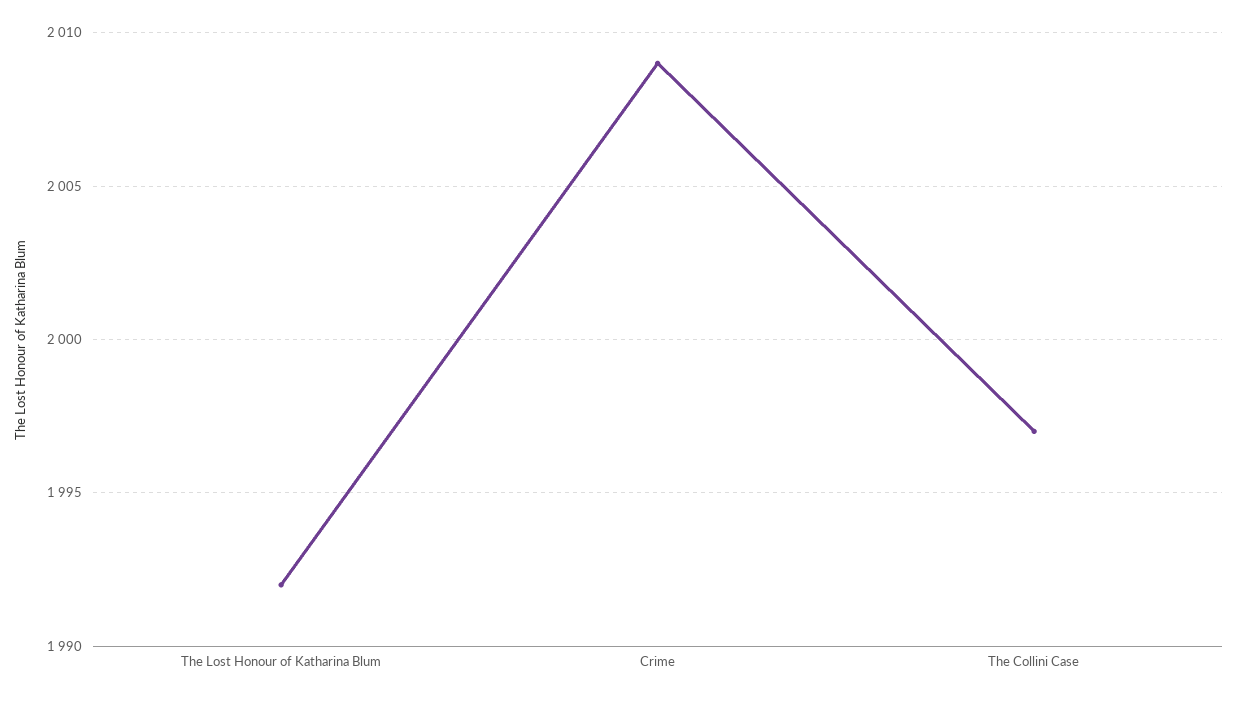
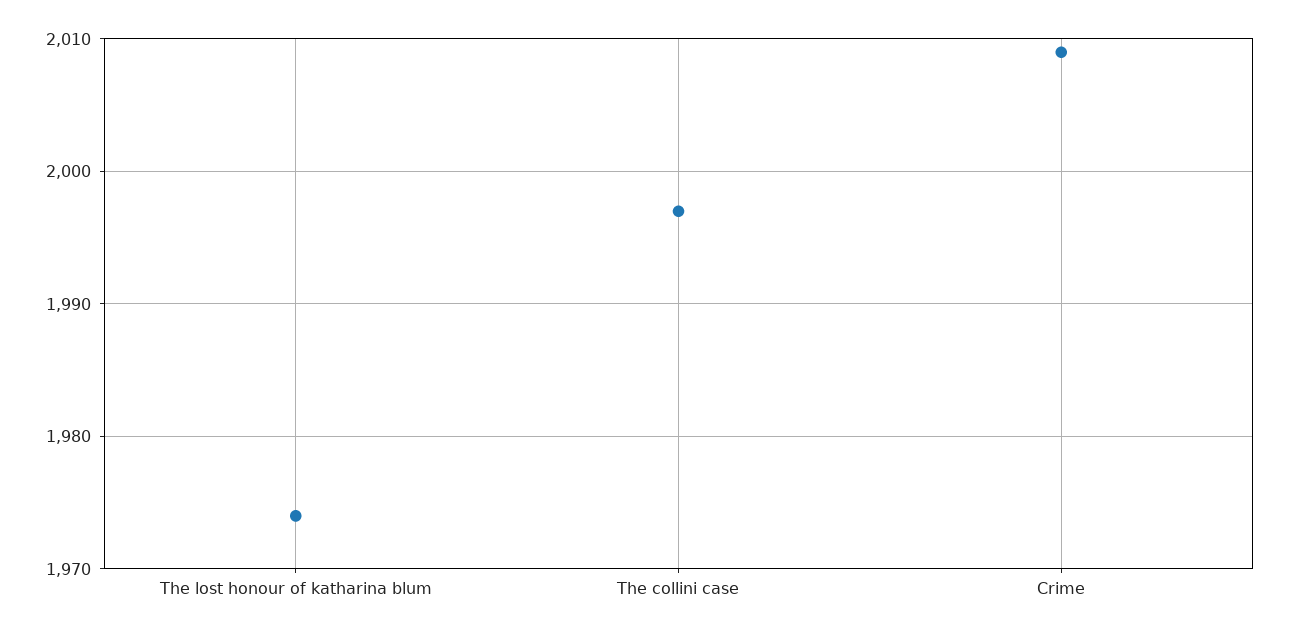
  {
-   "The Lost Honour of Katharina Blum": 1992,
+   "The Lost Honour of Katharina Blum": 1974,
    "Crime": 2009,
    "The Collini Case": 1997
  }

